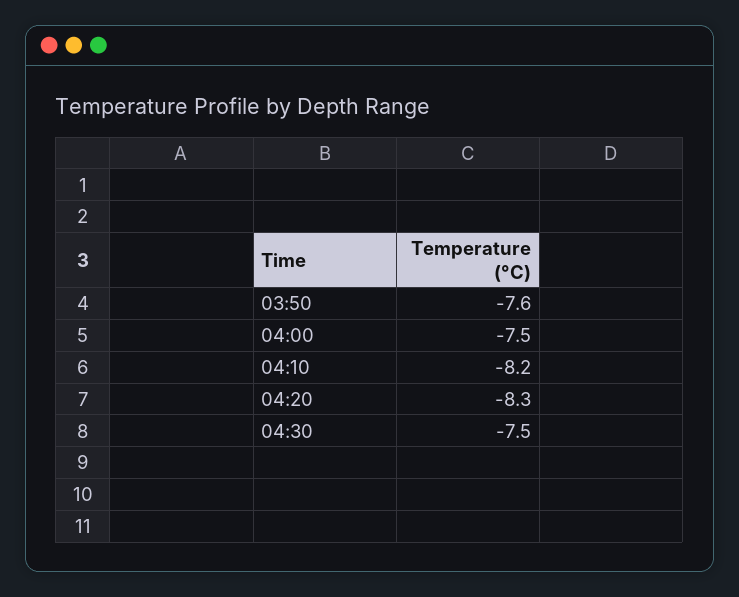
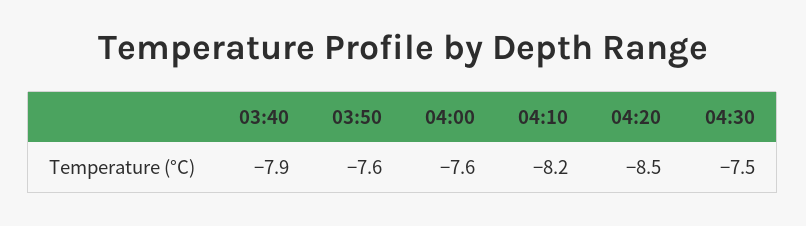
  {
    "03:50": -7.6,
-   "04:00": -7.5,
+   "04:00": -7.6,
    "04:10": -8.2,
-   "04:20": -8.3,
+   "04:20": -8.5,
-   "04:30": -7.5
+   "04:30": -7.5,
+   "03:40": -7.9
  }

